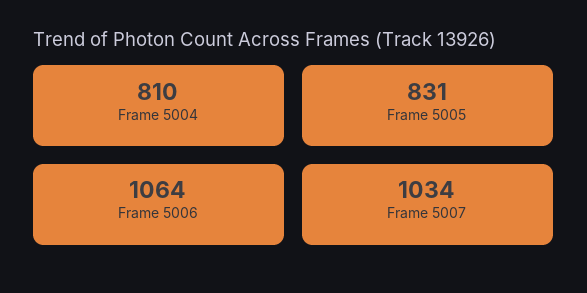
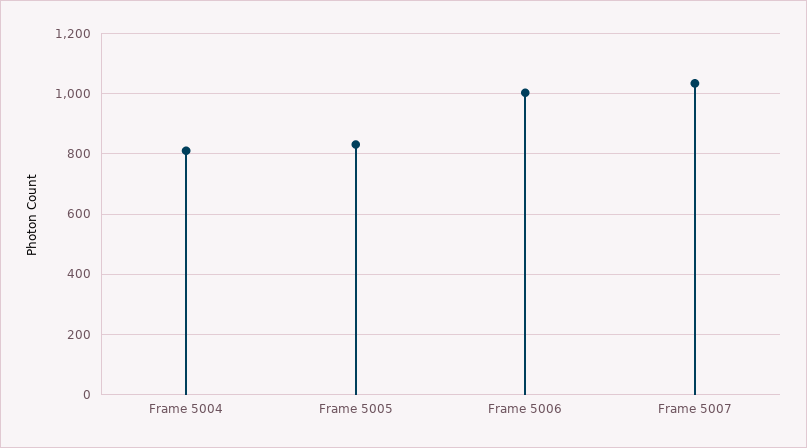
  {
    "Frame 5004": 810,
    "Frame 5005": 831,
-   "Frame 5006": 1064,
+   "Frame 5006": 1000,
    "Frame 5007": 1034
  }

